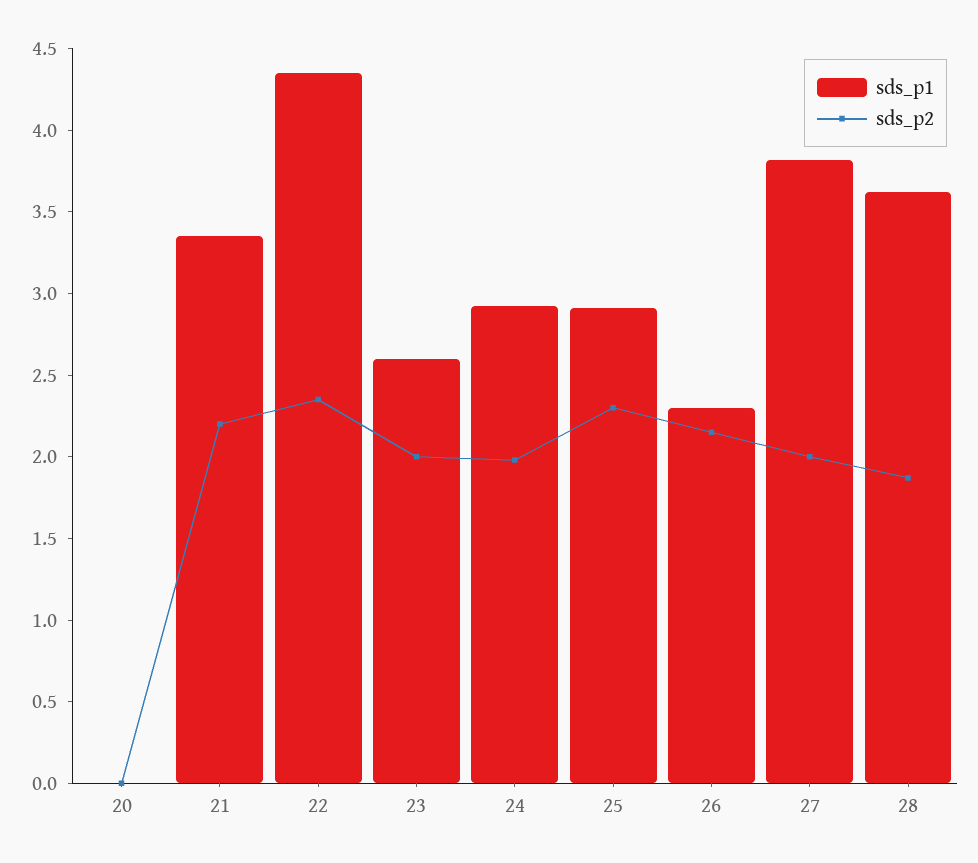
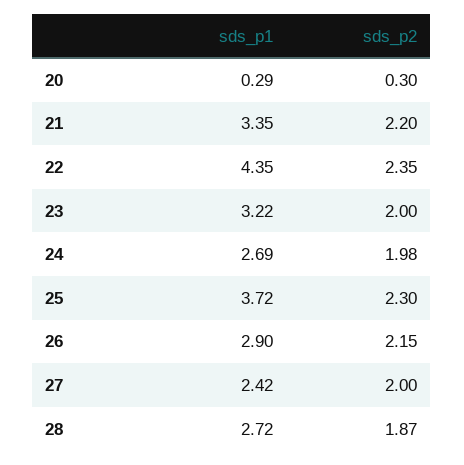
  {
    "sds_p1": {
-     "20": 0,
+     "20": 0.29,
      "21": 3.35,
      "22": 4.35,
-     "23": 2.6,
+     "23": 3.22,
-     "24": 2.9,
+     "24": 2.69,
-     "25": 2.9,
+     "25": 3.72,
-     "26": 2.3,
+     "26": 2.9,
-     "27": 3.8,
+     "27": 2.42,
-     "28": 3.6
+     "28": 2.72
    },
    "sds_p2": {
-     "20": 0,
+     "20": 0.3,
      "21": 2.2,
      "22": 2.35,
      "23": 2,
      "24": 1.98,
      "25": 2.3,
      "26": 2.15,
      "27": 2,
      "28": 1.87
    }
  }

